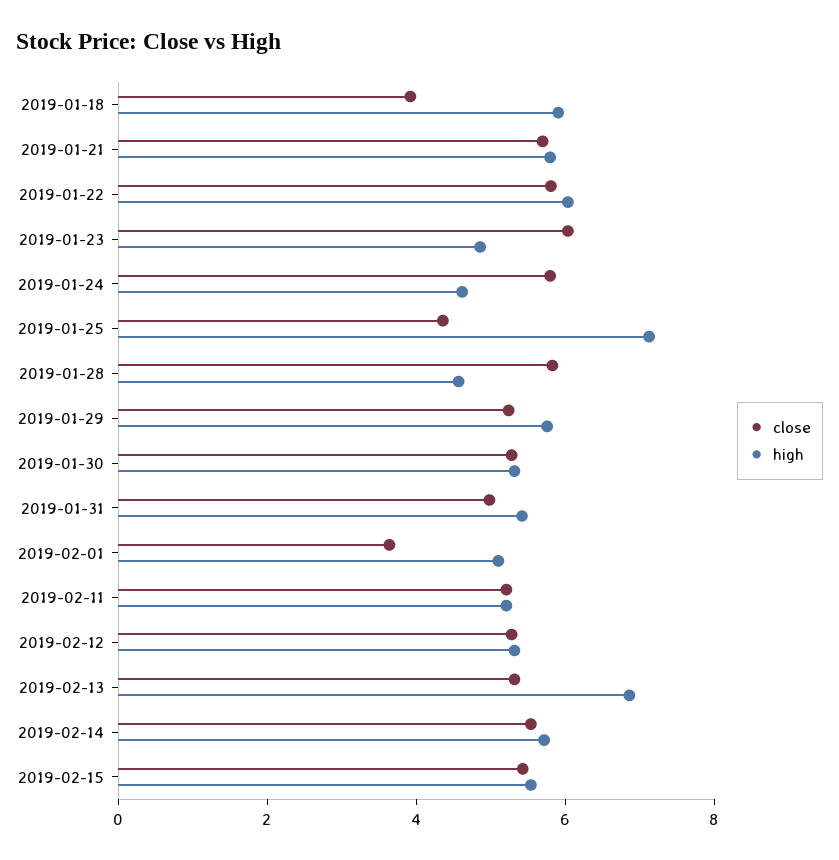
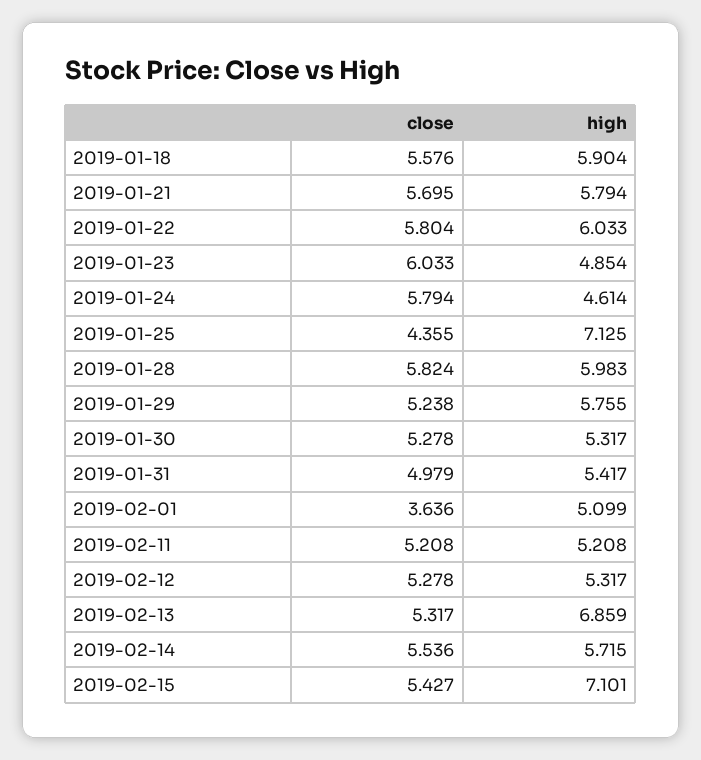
  {
    "close": {
-     "2019-01-18": 4,
+     "2019-01-18": 5.576,
      "2019-01-21": 5.695,
      "2019-01-22": 5.804,
      "2019-01-23": 6.033,
      "2019-01-24": 5.794,
      "2019-01-25": 4.355,
      "2019-01-28": 5.824,
      "2019-01-29": 5.238,
      "2019-01-30": 5.278,
      "2019-01-31": 4.979,
      "2019-02-01": 3.636,
      "2019-02-11": 5.208,
      "2019-02-12": 5.278,
      "2019-02-13": 5.317,
      "2019-02-14": 5.536,
      "2019-02-15": 5.427
    },
    "high": {
      "2019-01-18": 5.904,
      "2019-01-21": 5.794,
      "2019-01-22": 6.033,
      "2019-01-23": 4.854,
      "2019-01-24": 4.614,
      "2019-01-25": 7.125,
-     "2019-01-28": 4.5,
+     "2019-01-28": 5.983,
      "2019-01-29": 5.755,
      "2019-01-30": 5.317,
      "2019-01-31": 5.417,
      "2019-02-01": 5.099,
      "2019-02-11": 5.208,
      "2019-02-12": 5.317,
      "2019-02-13": 6.859,
      "2019-02-14": 5.715,
-     "2019-02-15": 5.5
+     "2019-02-15": 7.101
    }
  }

